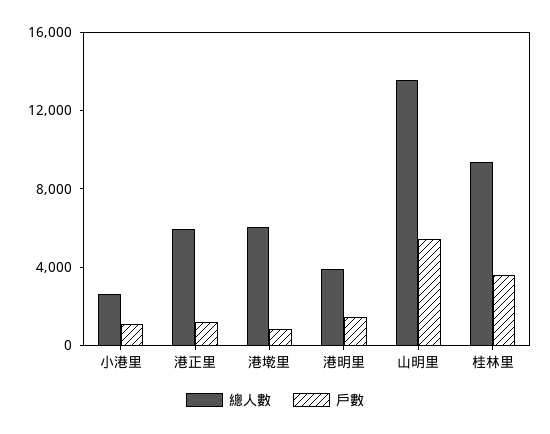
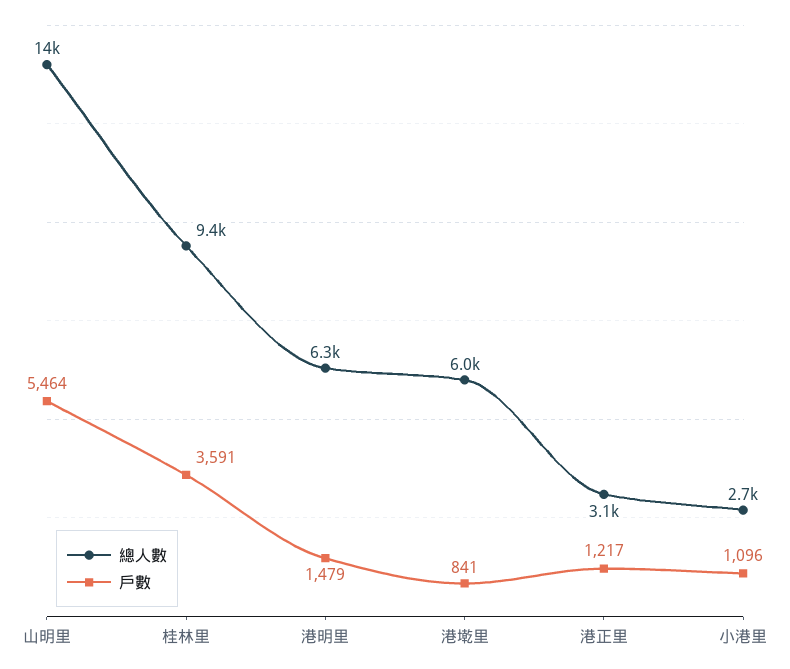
  {
    "總人數": {
      "小港里": 2700,
-     "港正里": 6000,
+     "港正里": 3100,
      "港墘里": 6000,
-     "港明里": 4000,
+     "港明里": 6300,
      "山明里": 14000,
      "桂林里": 9400
    },
    "戶數": {
      "小港里": 1096,
      "港正里": 1217,
      "港墘里": 841,
      "港明里": 1479,
      "山明里": 5464,
      "桂林里": 3591
    }
  }

